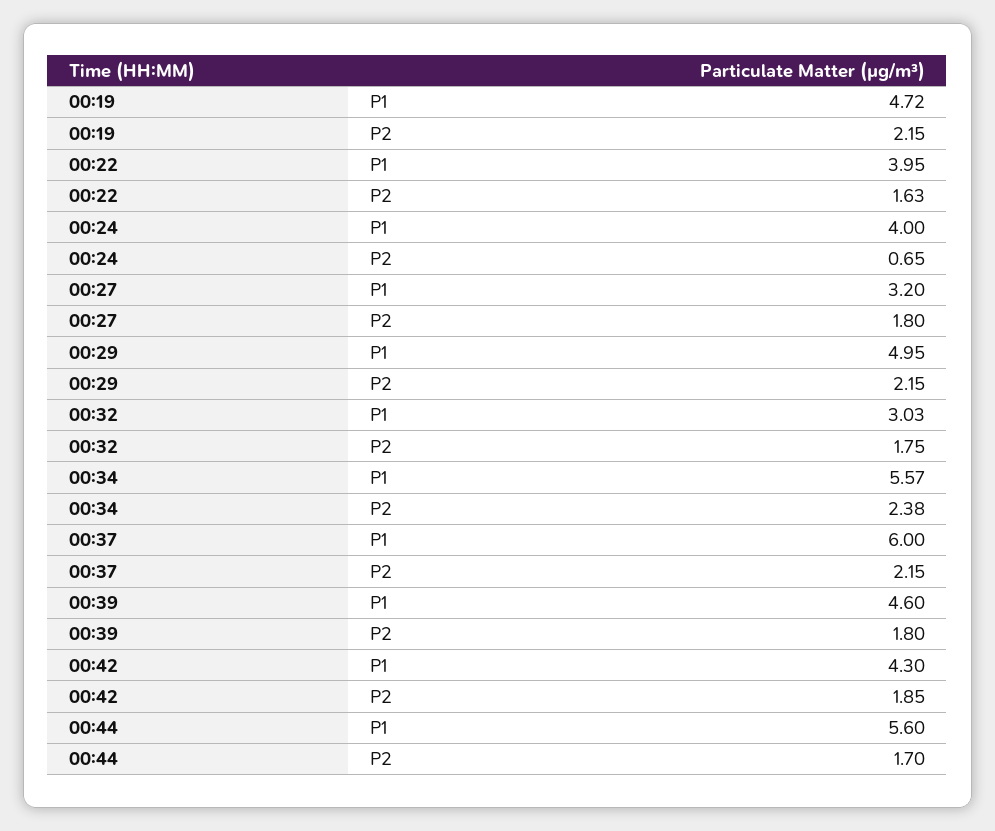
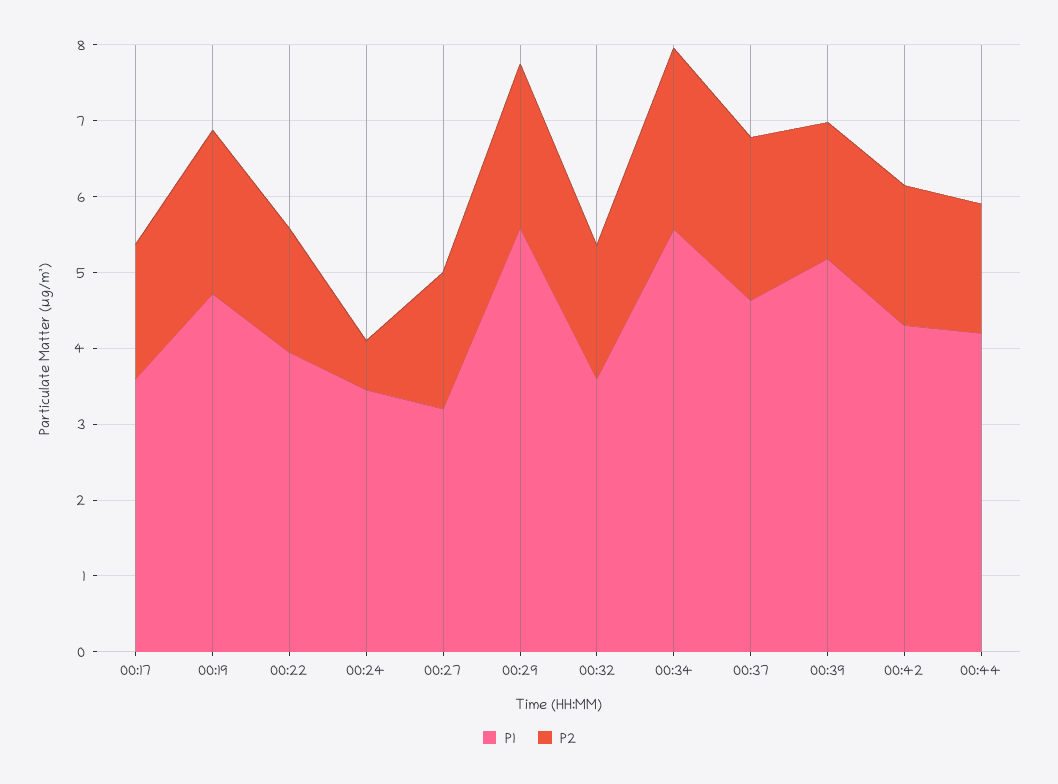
  {
    "P1": {
      "00:19": 4.72,
      "00:22": 3.95,
-     "00:24": 4,
+     "00:24": 3.4,
      "00:27": 3.2,
-     "00:29": 4.95,
+     "00:29": 5.6,
-     "00:32": 3.03,
+     "00:32": 3.6,
      "00:34": 5.57,
-     "00:37": 6,
+     "00:37": 4.6,
-     "00:39": 4.6,
+     "00:39": 5.2,
      "00:42": 4.3,
-     "00:44": 5.6
+     "00:44": 4.2,
+     "00:17": 3.6
    },
    "P2": {
      "00:19": 2.15,
      "00:22": 1.63,
      "00:24": 0.65,
      "00:27": 1.8,
      "00:29": 2.15,
      "00:32": 1.75,
      "00:34": 2.38,
      "00:37": 2.15,
      "00:39": 1.8,
      "00:42": 1.85,
-     "00:44": 1.7
+     "00:44": 1.7,
+     "00:17": 1.8
    }
  }

